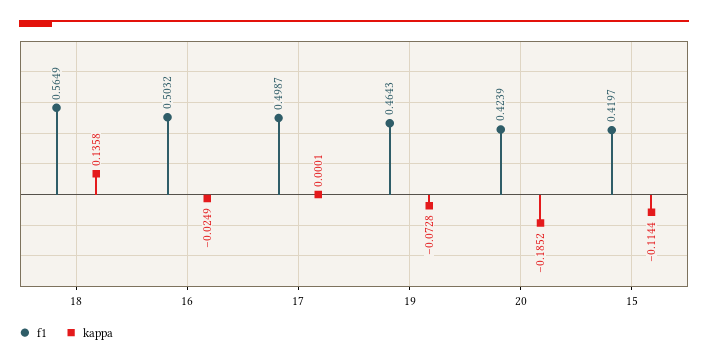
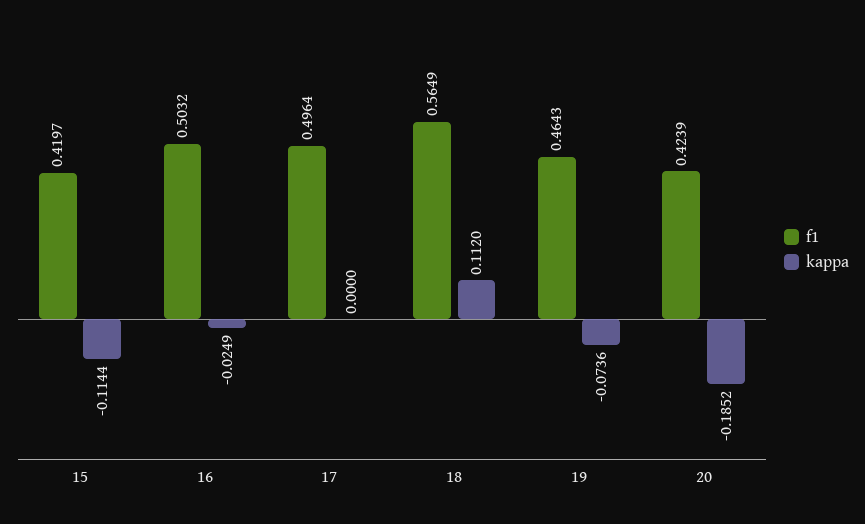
  {
    "f1": {
      "18": 0.5649,
      "16": 0.5032,
-     "17": 0.4987,
+     "17": 0.4964,
      "19": 0.4643,
      "20": 0.4239,
      "15": 0.4197
    },
    "kappa": {
-     "18": 0.1358,
+     "18": 0.112,
      "16": -0.0249,
-     "17": 0.0001,
+     "17": 0,
-     "19": -0.0728,
+     "19": -0.0736,
      "20": -0.1852,
      "15": -0.1144
    }
  }

